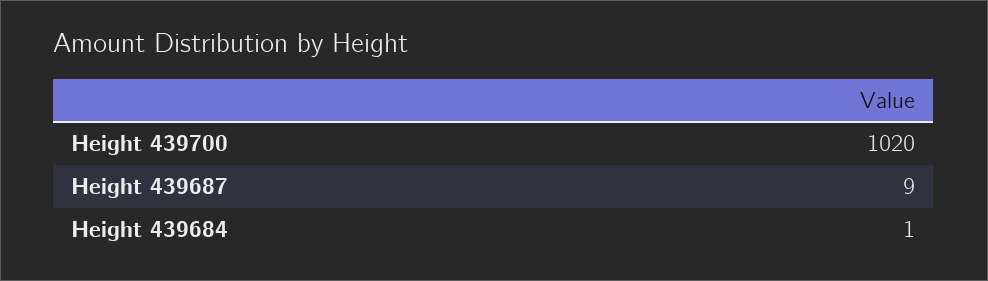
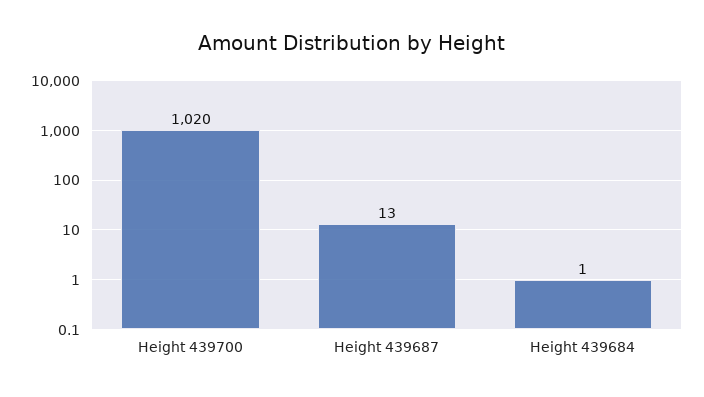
  {
    "Height 439700": 1020,
-   "Height 439687": 9,
+   "Height 439687": 13,
    "Height 439684": 1
  }

